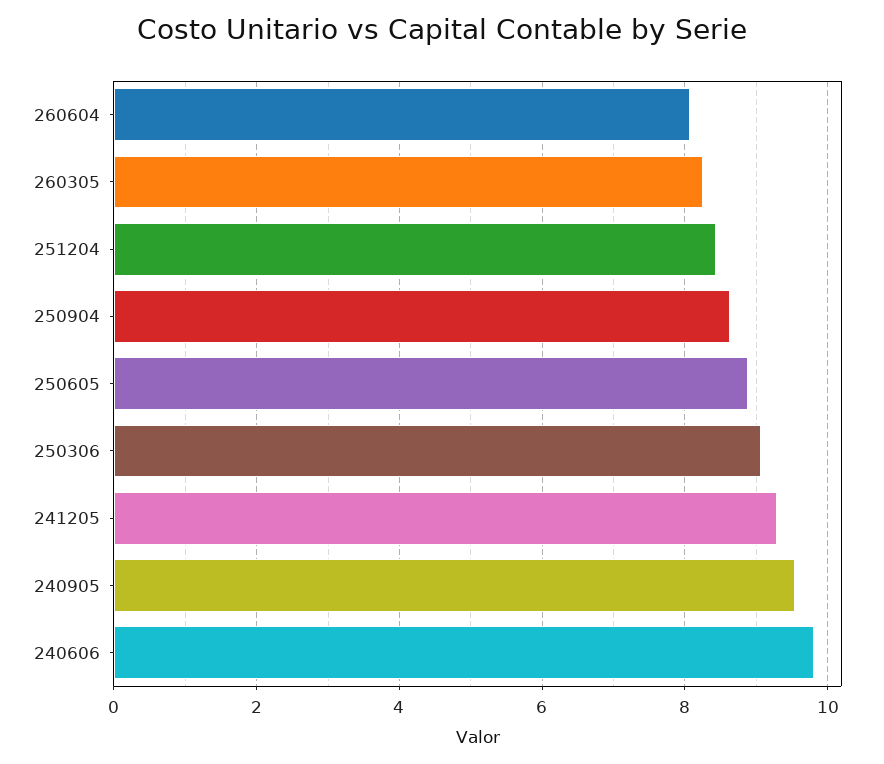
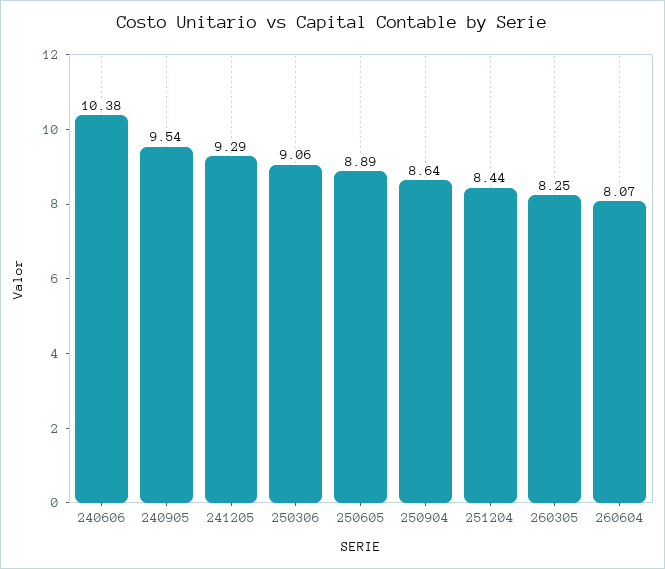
  {
    "260604": 8.07,
    "260305": 8.25,
    "251204": 8.44,
    "250904": 8.64,
    "250605": 8.89,
    "250306": 9.06,
    "241205": 9.29,
    "240905": 9.54,
-   "240606": 9.8
+   "240606": 10.38
  }

